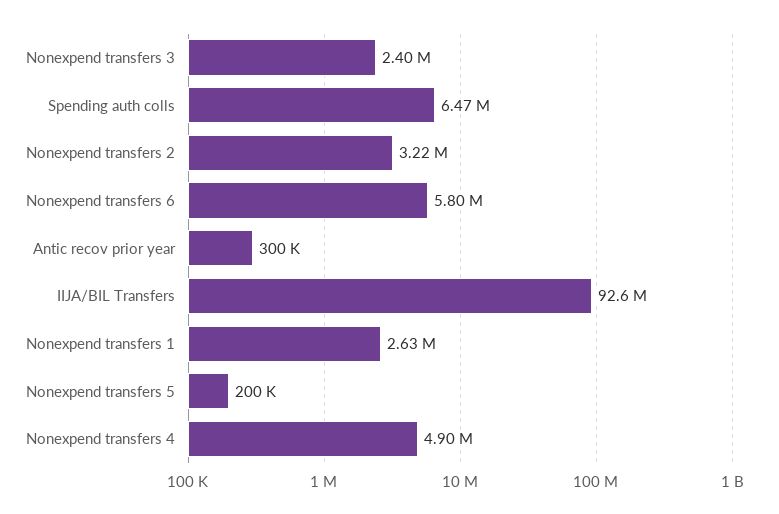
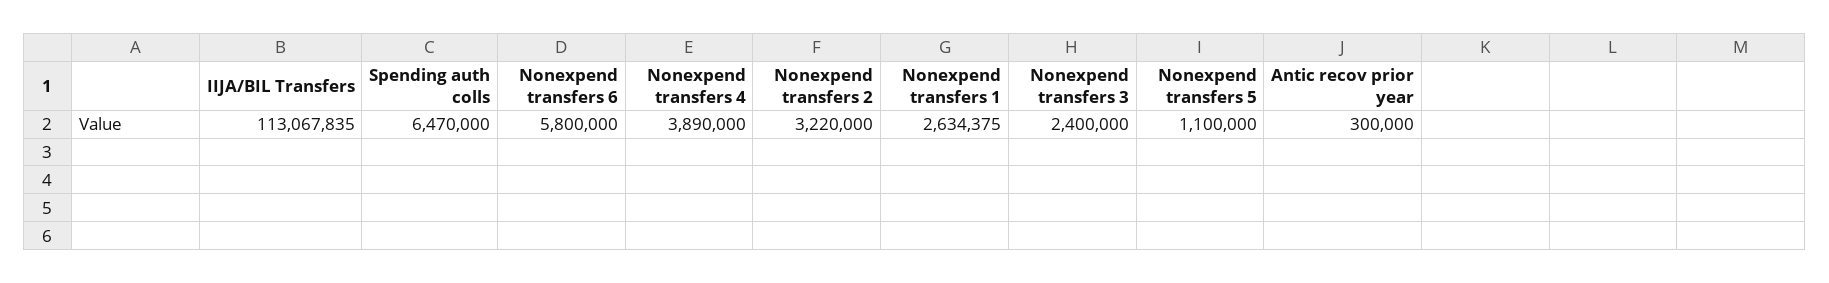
  {
    "Nonexpend transfers 3": 2400000,
    "Spending auth colls": 6470000,
    "Nonexpend transfers 2": 3220000,
    "Nonexpend transfers 6": 5800000,
    "Antic recov prior year": 300000,
-   "IIJA/BIL Transfers": 92600000,
+   "IIJA/BIL Transfers": 113067835,
    "Nonexpend transfers 1": 2634375,
-   "Nonexpend transfers 5": 200000,
+   "Nonexpend transfers 5": 1100000,
-   "Nonexpend transfers 4": 4900000
+   "Nonexpend transfers 4": 3890000
  }

